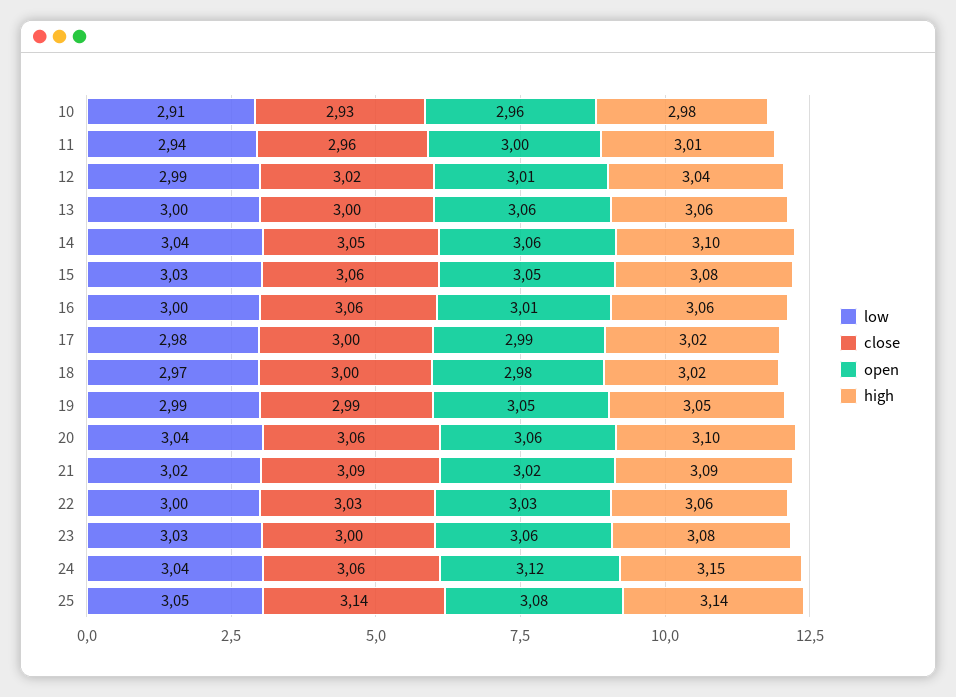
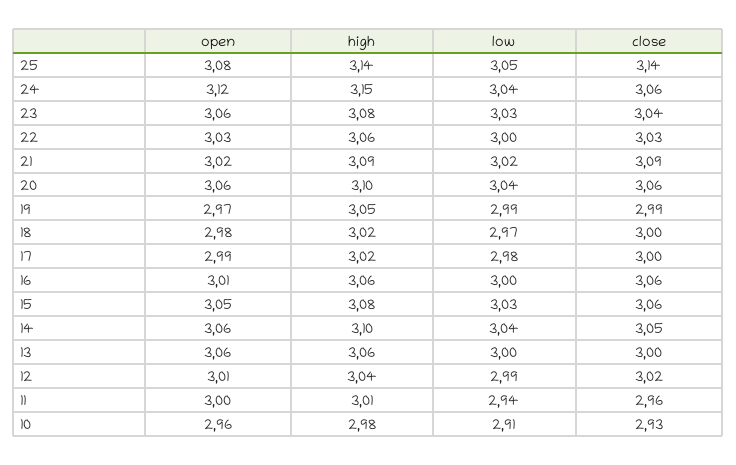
  {
    "low": {
      "10": 2.91,
      "11": 2.94,
      "12": 2.99,
      "13": 3,
      "14": 3.04,
      "15": 3.03,
      "16": 3,
      "17": 2.98,
      "18": 2.97,
      "19": 2.99,
      "20": 3.04,
      "21": 3.02,
      "22": 3,
      "23": 3.03,
      "24": 3.04,
      "25": 3.05
    },
    "close": {
      "10": 2.93,
      "11": 2.96,
      "12": 3.02,
      "13": 3,
      "14": 3.05,
      "15": 3.06,
      "16": 3.06,
      "17": 3,
      "18": 3,
      "19": 2.99,
      "20": 3.06,
      "21": 3.09,
      "22": 3.03,
-     "23": 3,
+     "23": 3.04,
      "24": 3.06,
      "25": 3.14
    },
    "open": {
      "10": 2.96,
      "11": 3,
      "12": 3.01,
      "13": 3.06,
      "14": 3.06,
      "15": 3.05,
      "16": 3.01,
      "17": 2.99,
      "18": 2.98,
-     "19": 3.05,
+     "19": 2.97,
      "20": 3.06,
      "21": 3.02,
      "22": 3.03,
      "23": 3.06,
      "24": 3.12,
      "25": 3.08
    },
    "high": {
      "10": 2.98,
      "11": 3.01,
      "12": 3.04,
      "13": 3.06,
      "14": 3.1,
      "15": 3.08,
      "16": 3.06,
      "17": 3.02,
      "18": 3.02,
      "19": 3.05,
      "20": 3.1,
      "21": 3.09,
      "22": 3.06,
      "23": 3.08,
      "24": 3.15,
      "25": 3.14
    }
  }

